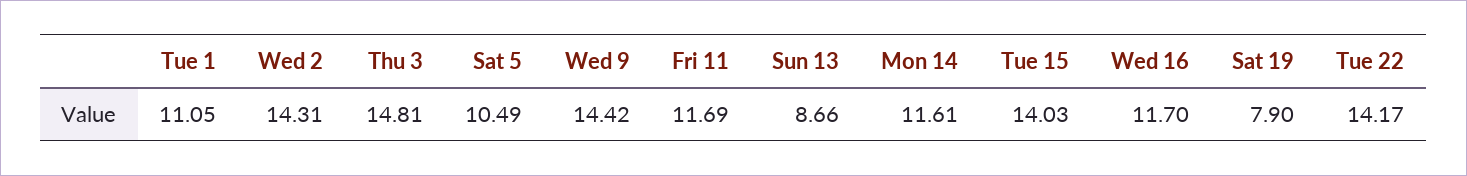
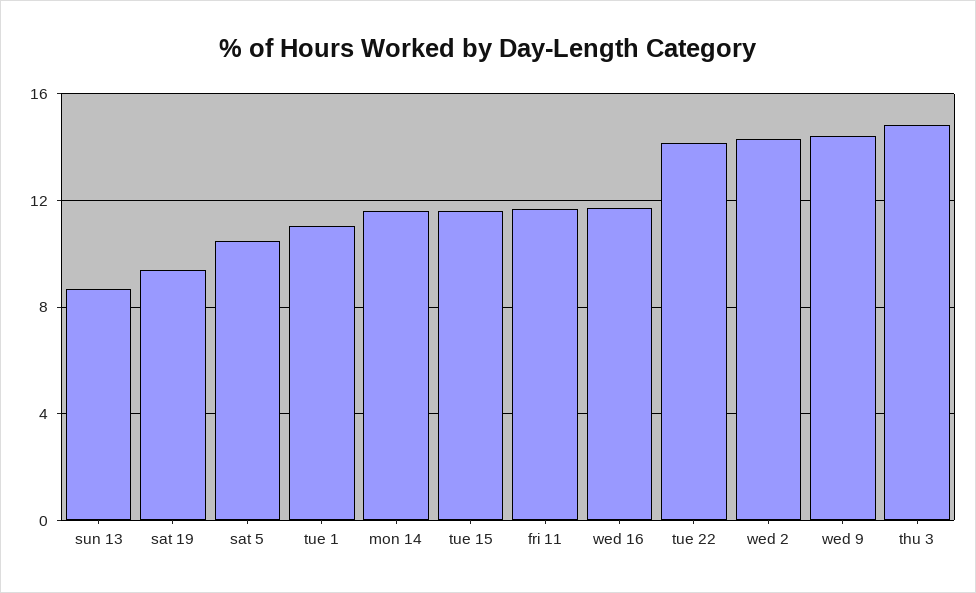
  {
    "Tue 1": 11.05,
    "Wed 2": 14.31,
    "Thu 3": 14.81,
    "Sat 5": 10.49,
    "Wed 9": 14.42,
    "Fri 11": 11.69,
    "Sun 13": 8.66,
    "Mon 14": 11.61,
-   "Tue 15": 14.03,
+   "Tue 15": 11.5,
    "Wed 16": 11.7,
-   "Sat 19": 7.9,
+   "Sat 19": 9.5,
    "Tue 22": 14.17
  }

